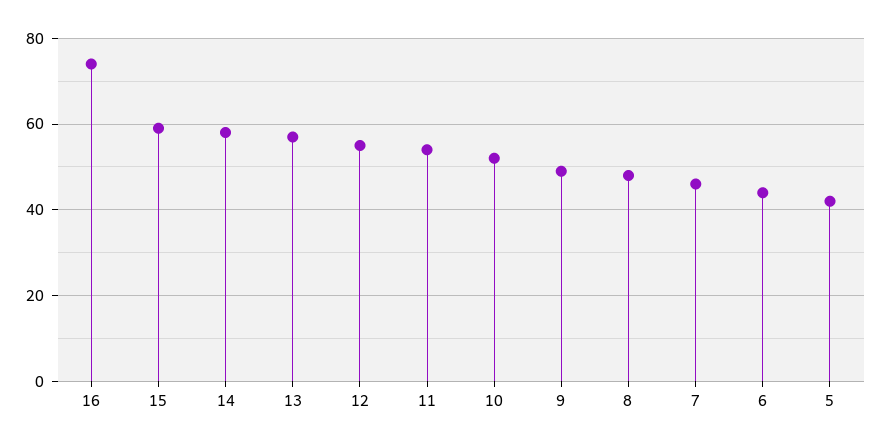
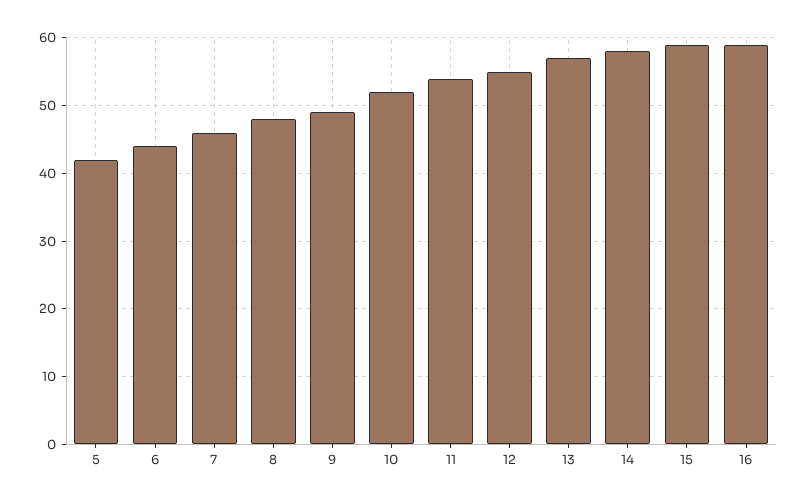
  {
-   "16": 75,
+   "16": 59,
    "15": 59,
    "14": 58,
    "13": 57,
    "12": 55,
    "11": 54,
    "10": 52,
    "9": 49,
    "8": 48,
    "7": 46,
    "6": 44,
    "5": 42
  }

